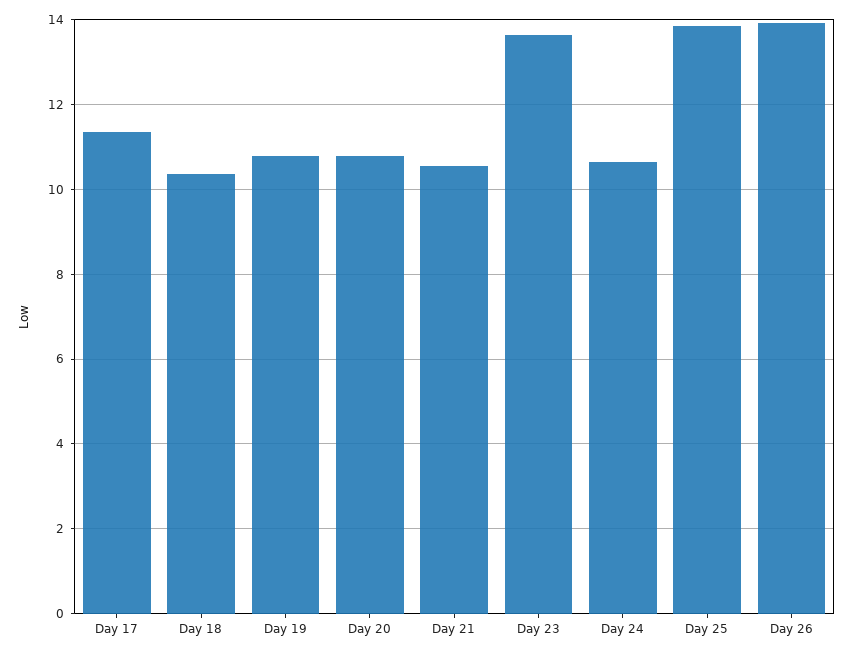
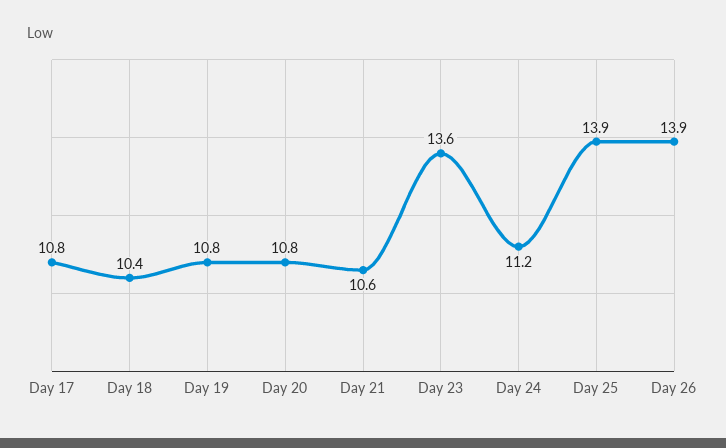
  {
-   "Day 17": 11.4,
+   "Day 17": 10.8,
    "Day 18": 10.4,
    "Day 19": 10.8,
    "Day 20": 10.8,
    "Day 21": 10.6,
    "Day 23": 13.6,
-   "Day 24": 10.6,
+   "Day 24": 11.2,
    "Day 25": 13.9,
    "Day 26": 13.9
  }

